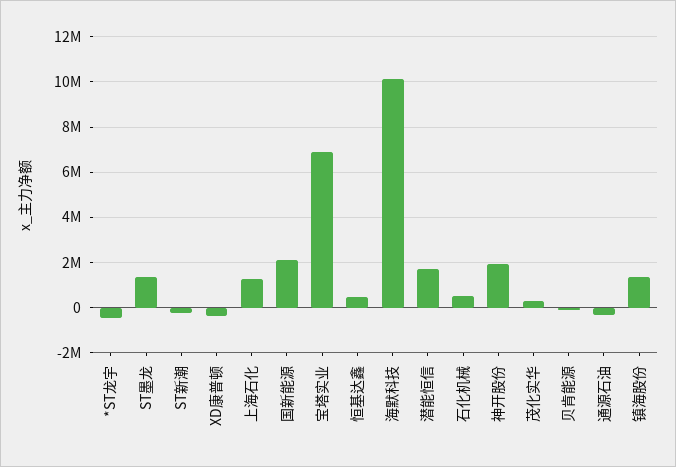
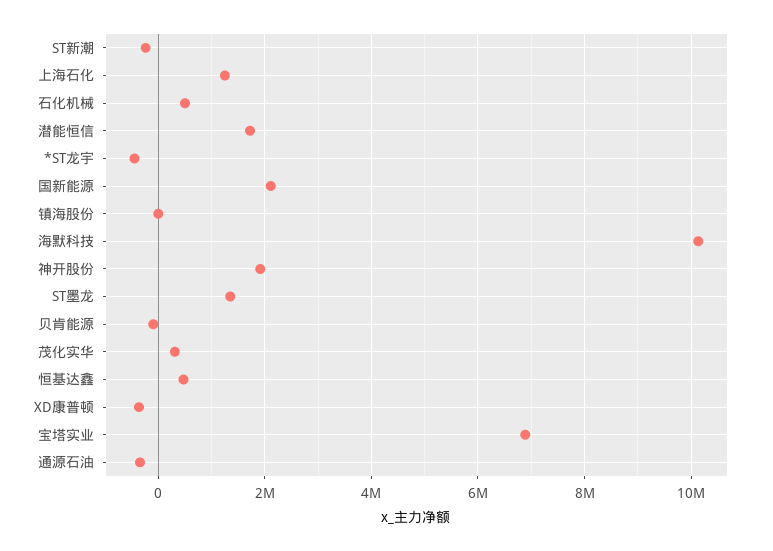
  {
    "*ST龙宇": -400000,
    "ST墨龙": 1400000,
    "ST新潮": -200000,
    "XD康普顿": -400000,
    "上海石化": 1200000,
    "国新能源": 2200000,
    "宝塔实业": 6800000,
    "恒基达鑫": 400000,
    "海默科技": 10200000,
    "潜能恒信": 1800000,
    "石化机械": 600000,
    "神开股份": 2000000,
    "茂化实华": 400000,
    "贝肯能源": 0,
    "通源石油": -400000,
-   "镇海股份": 1500000
+   "镇海股份": 0
  }

